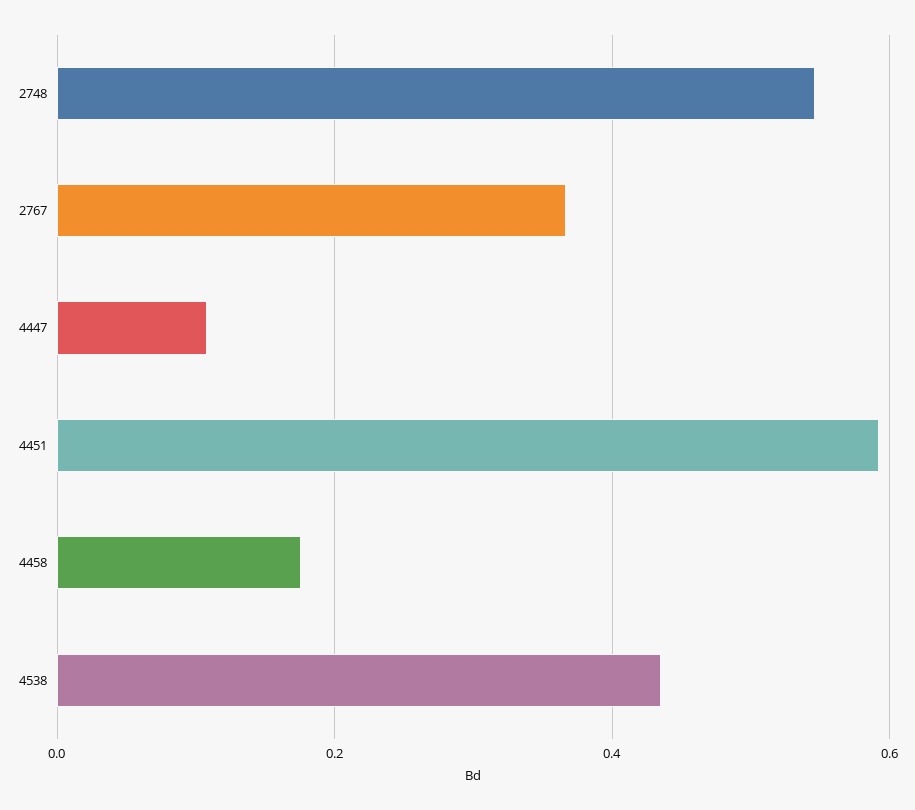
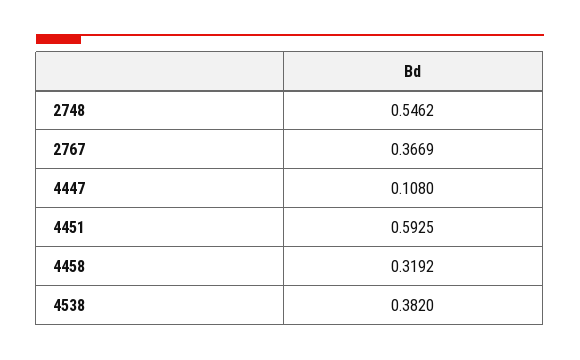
  {
    "2748": 0.5462,
    "2767": 0.3669,
    "4447": 0.108,
    "4451": 0.5925,
-   "4458": 0.18,
+   "4458": 0.3192,
-   "4538": 0.44
+   "4538": 0.382
  }

